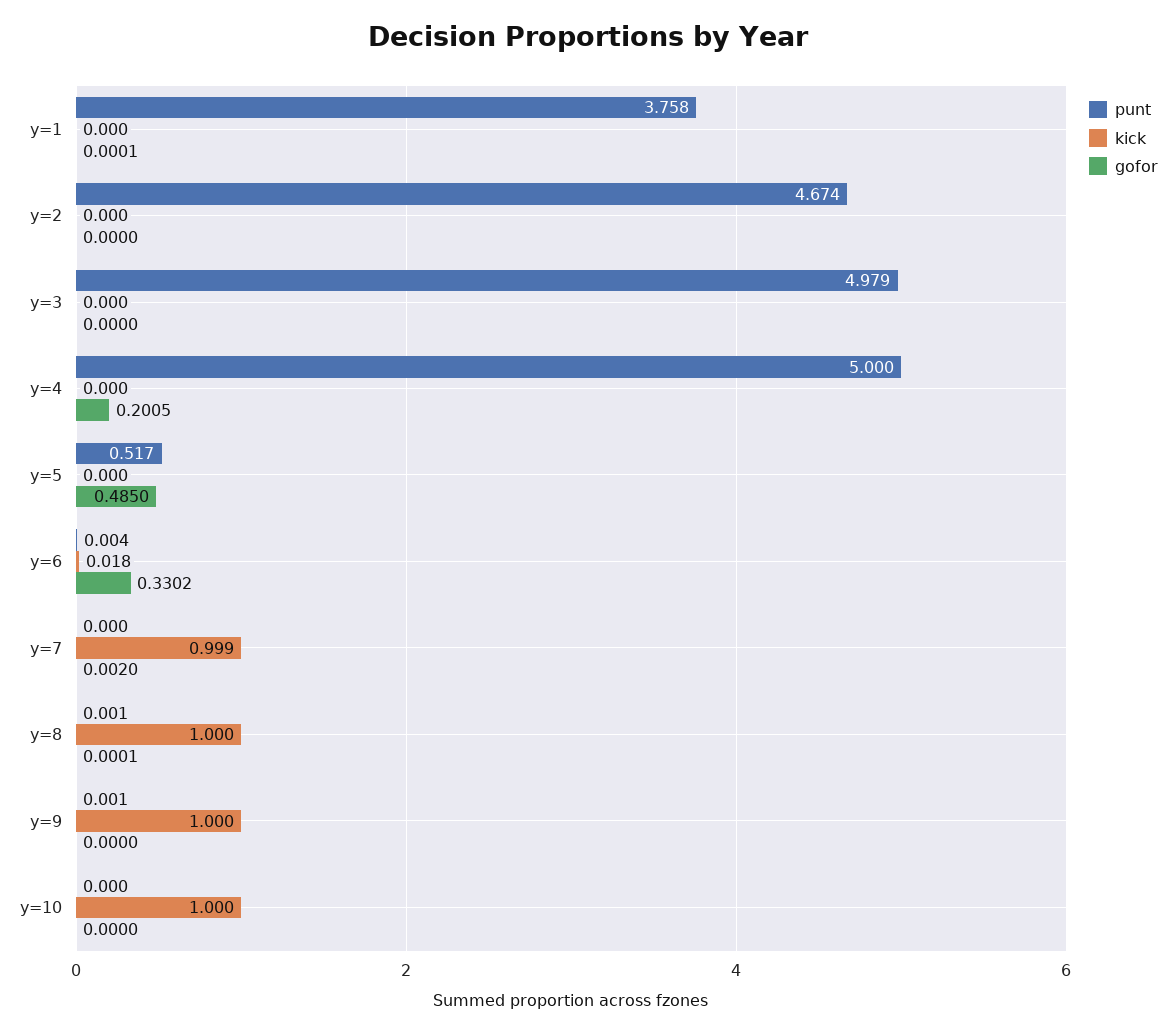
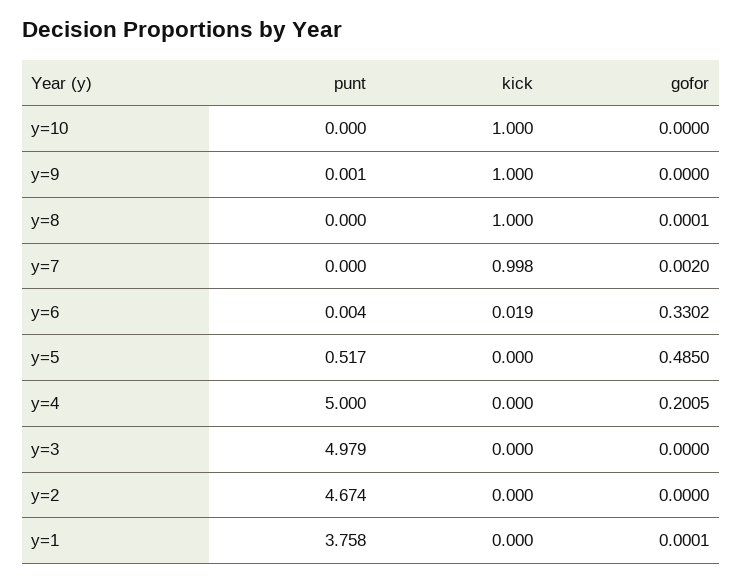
  {
    "punt": {
      "y=1": 3.758,
      "y=2": 4.674,
      "y=3": 4.979,
      "y=4": 5,
      "y=5": 0.517,
      "y=6": 0.004,
      "y=7": 0,
-     "y=8": 0.001,
+     "y=8": 0,
      "y=9": 0.001,
      "y=10": 0
    },
    "kick": {
      "y=1": 0,
      "y=2": 0,
      "y=3": 0,
      "y=4": 0,
      "y=5": 0,
-     "y=6": 0.018,
+     "y=6": 0.019,
-     "y=7": 0.999,
+     "y=7": 0.998,
      "y=8": 1,
      "y=9": 1,
      "y=10": 1
    },
    "gofor": {
      "y=1": 0.0001,
      "y=2": 0,
      "y=3": 0,
      "y=4": 0.2005,
      "y=5": 0.485,
      "y=6": 0.3302,
      "y=7": 0.002,
      "y=8": 0.0001,
      "y=9": 0,
      "y=10": 0
    }
  }

